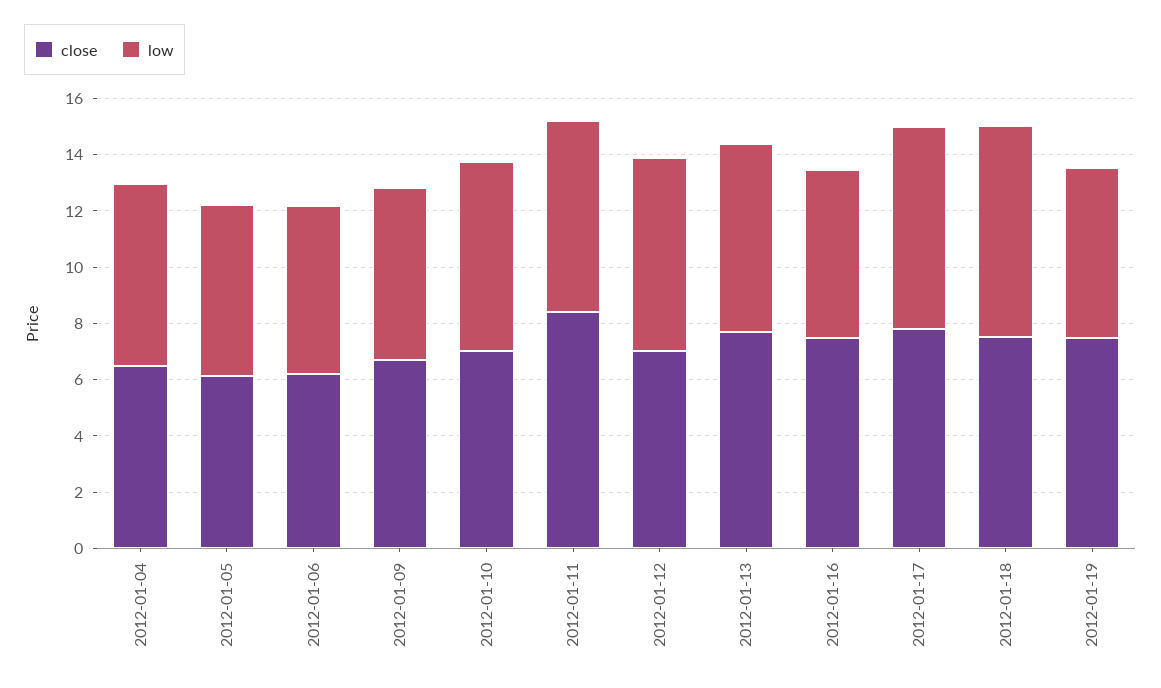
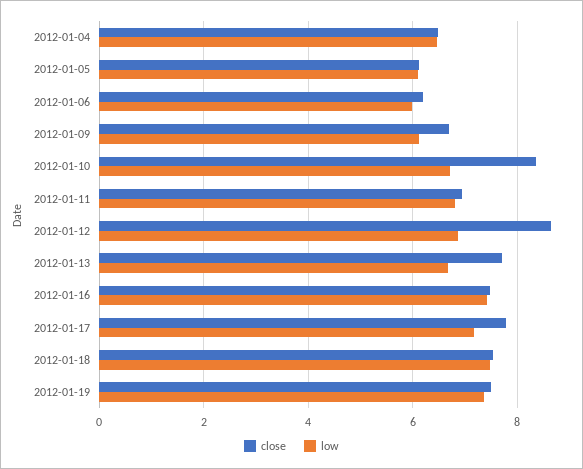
  {
    "close": {
      "2012-01-04": 6.4,
      "2012-01-05": 6.2,
      "2012-01-06": 6.2,
      "2012-01-09": 6.8,
-     "2012-01-10": 7,
+     "2012-01-10": 8.4,
-     "2012-01-11": 8.5,
+     "2012-01-11": 7,
-     "2012-01-12": 7,
+     "2012-01-12": 8.6,
      "2012-01-13": 7.8,
      "2012-01-16": 7.4,
      "2012-01-17": 7.8,
      "2012-01-18": 7.6,
      "2012-01-19": 7.4
    },
    "low": {
      "2012-01-04": 6.4,
      "2012-01-05": 6.2,
      "2012-01-06": 6,
      "2012-01-09": 6.2,
      "2012-01-10": 6.8,
      "2012-01-11": 6.8,
      "2012-01-12": 6.8,
      "2012-01-13": 6.6,
-     "2012-01-16": 6,
+     "2012-01-16": 7.4,
      "2012-01-17": 7.2,
      "2012-01-18": 7.4,
-     "2012-01-19": 6
+     "2012-01-19": 7.4
    }
  }

